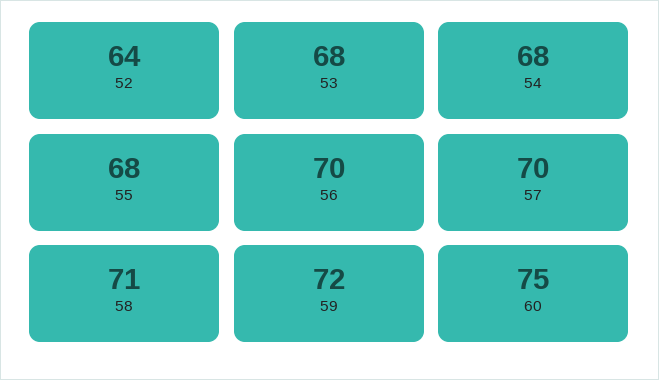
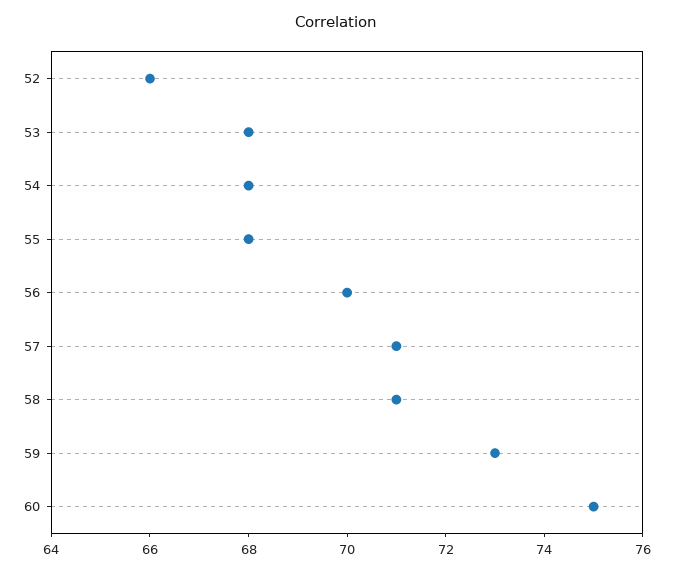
  {
-   "52": 64,
+   "52": 66,
    "53": 68,
    "54": 68,
    "55": 68,
    "56": 70,
-   "57": 70,
+   "57": 71,
    "58": 71,
-   "59": 72,
+   "59": 73,
    "60": 75
  }

